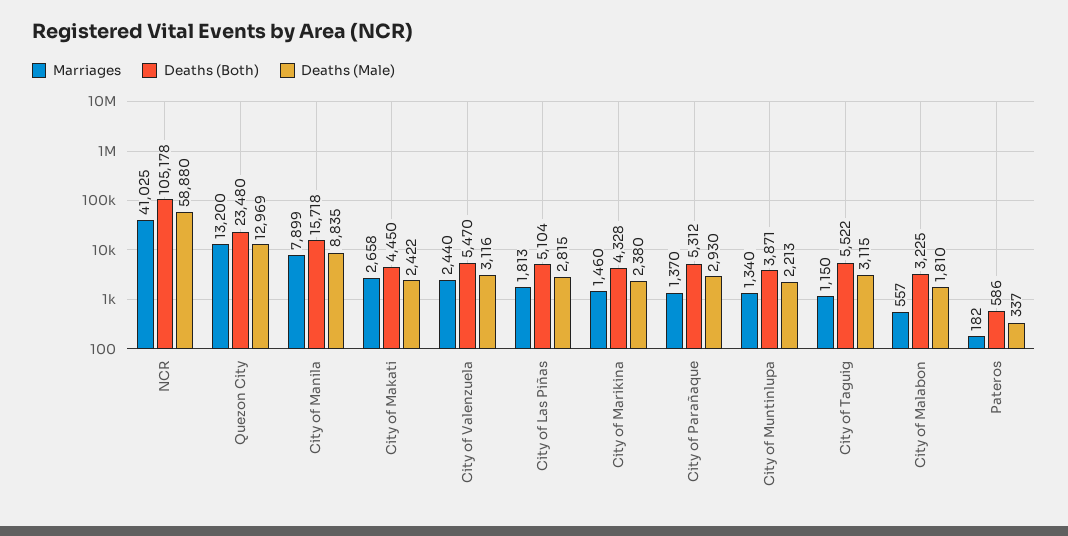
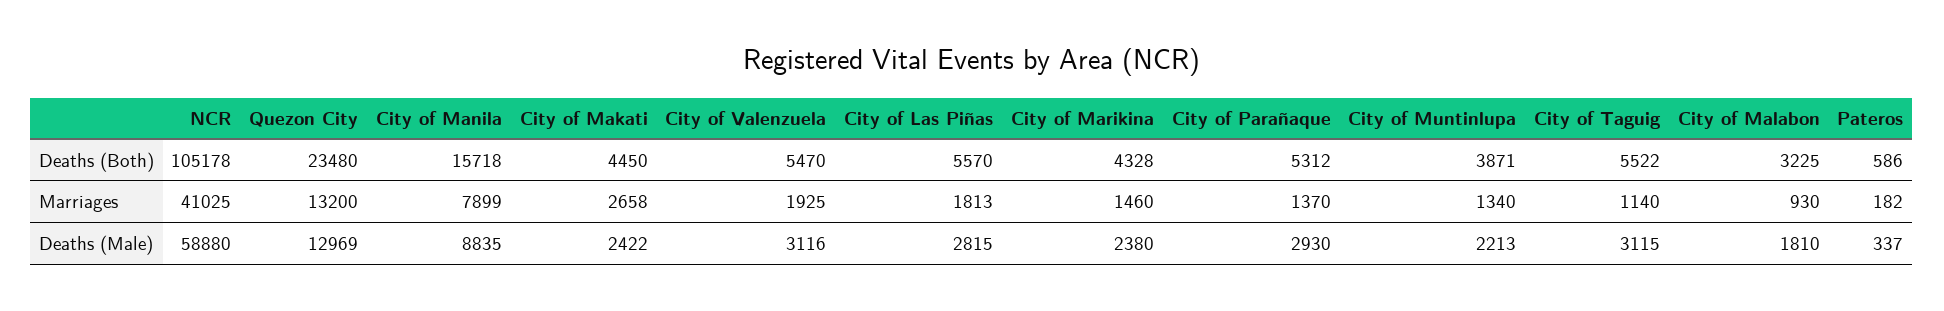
  {
    "Marriages": {
      "NCR": 41025,
      "Quezon City": 13200,
      "City of Manila": 7899,
      "City of Makati": 2658,
-     "City of Valenzuela": 2440,
+     "City of Valenzuela": 1925,
      "City of Las Piñas": 1813,
      "City of Marikina": 1460,
      "City of Parañaque": 1370,
      "City of Muntinlupa": 1340,
-     "City of Taguig": 1150,
+     "City of Taguig": 1140,
-     "City of Malabon": 557,
+     "City of Malabon": 930,
      "Pateros": 182
    },
    "Deaths (Both)": {
      "NCR": 105178,
      "Quezon City": 23480,
      "City of Manila": 15718,
      "City of Makati": 4450,
      "City of Valenzuela": 5470,
-     "City of Las Piñas": 5104,
+     "City of Las Piñas": 5570,
      "City of Marikina": 4328,
      "City of Parañaque": 5312,
      "City of Muntinlupa": 3871,
      "City of Taguig": 5522,
      "City of Malabon": 3225,
      "Pateros": 586
    },
    "Deaths (Male)": {
      "NCR": 58880,
      "Quezon City": 12969,
      "City of Manila": 8835,
      "City of Makati": 2422,
      "City of Valenzuela": 3116,
      "City of Las Piñas": 2815,
      "City of Marikina": 2380,
      "City of Parañaque": 2930,
      "City of Muntinlupa": 2213,
      "City of Taguig": 3115,
      "City of Malabon": 1810,
      "Pateros": 337
    }
  }

